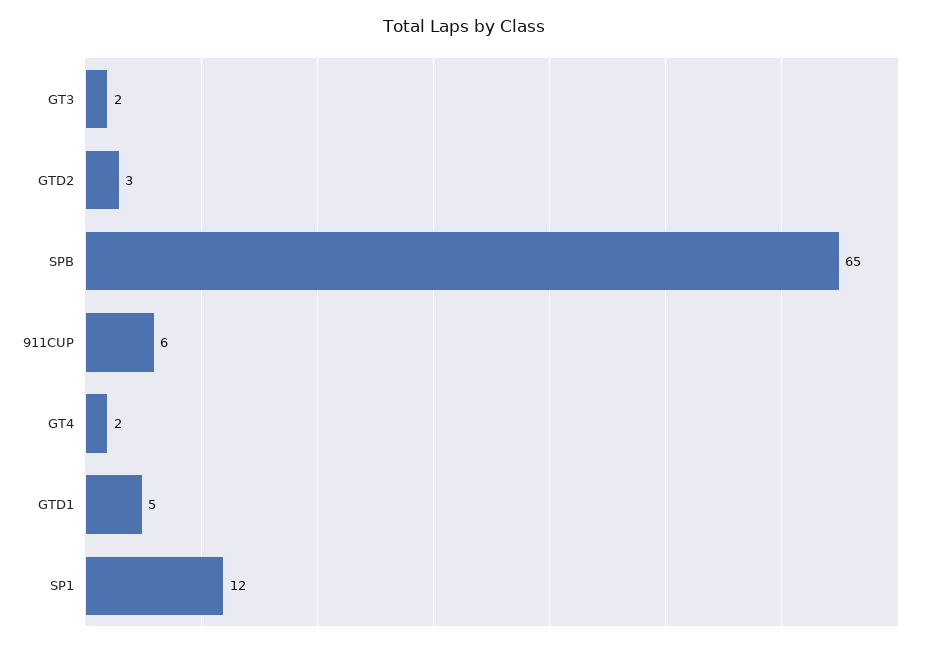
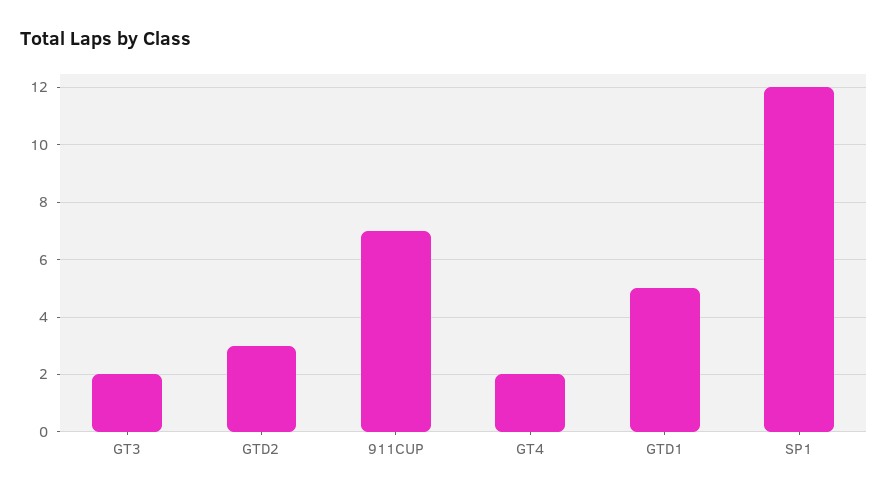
  {
    "GT3": 2,
    "GTD2": 3,
-   "SPB": 65,
-   "911CUP": 6,
+   "911CUP": 7,
    "GT4": 2,
    "GTD1": 5,
    "SP1": 12
  }

